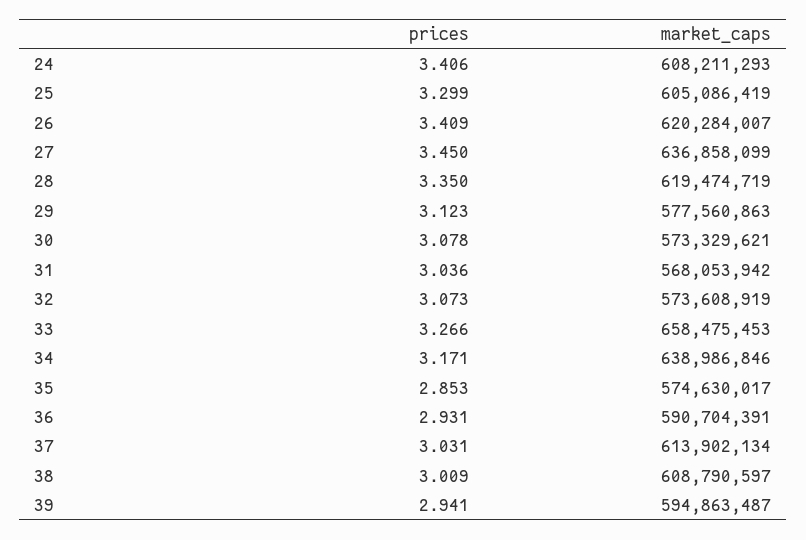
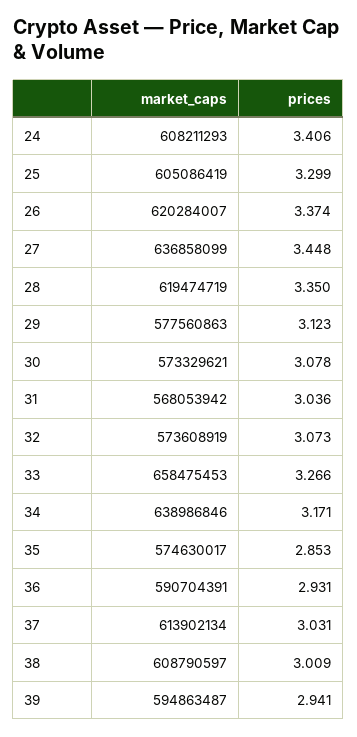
  {
    "prices": {
      "24": 3.406,
      "25": 3.299,
-     "26": 3.409,
+     "26": 3.374,
-     "27": 3.45,
+     "27": 3.448,
      "28": 3.35,
      "29": 3.123,
      "30": 3.078,
      "31": 3.036,
      "32": 3.073,
      "33": 3.266,
      "34": 3.171,
      "35": 2.853,
      "36": 2.931,
      "37": 3.031,
      "38": 3.009,
      "39": 2.941
    },
    "market_caps": {
      "24": 608211293,
      "25": 605086419,
      "26": 620284007,
      "27": 636858099,
      "28": 619474719,
      "29": 577560863,
      "30": 573329621,
      "31": 568053942,
      "32": 573608919,
      "33": 658475453,
      "34": 638986846,
      "35": 574630017,
      "36": 590704391,
      "37": 613902134,
      "38": 608790597,
      "39": 594863487
    }
  }

